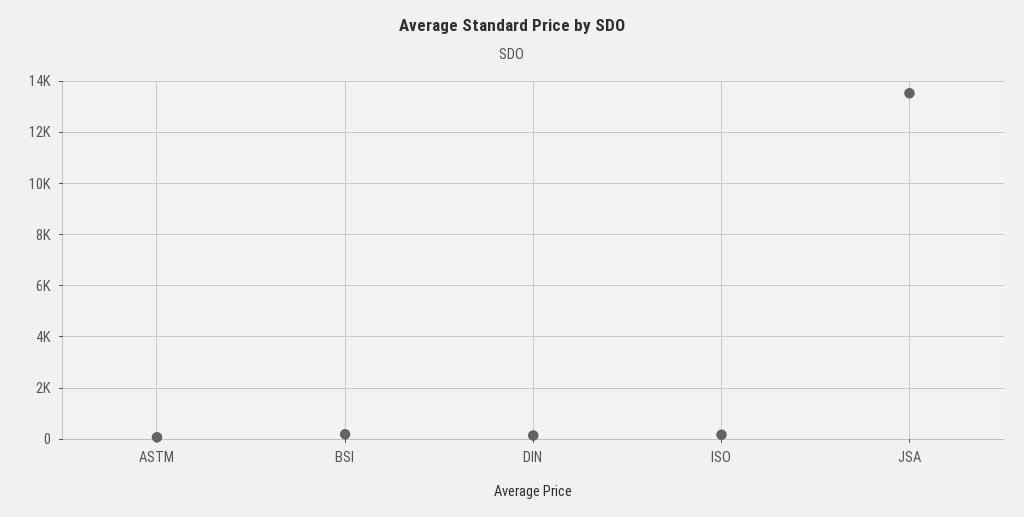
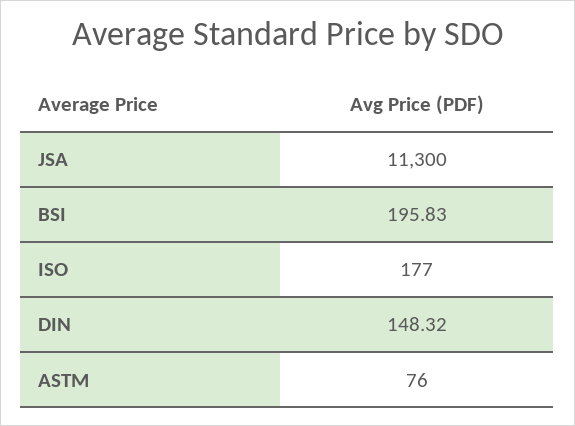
  {
    "ASTM": 76,
    "BSI": 195.83,
    "DIN": 148.32,
    "ISO": 177,
-   "JSA": 13500
+   "JSA": 11300
  }

